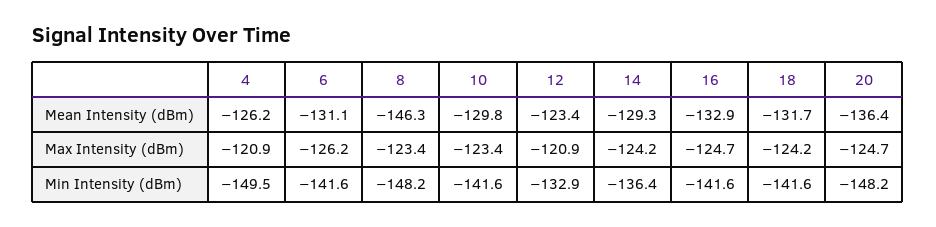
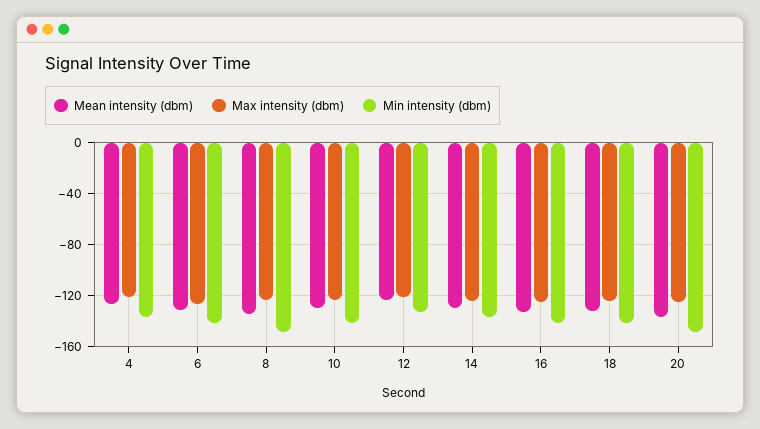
  {
    "Mean Intensity (dBm)": {
      "4": -126.2,
      "6": -131.1,
-     "8": -146.3,
+     "8": -135,
      "10": -129.8,
      "12": -123.4,
      "14": -129.3,
      "16": -132.9,
      "18": -131.7,
      "20": -136.4
    },
    "Max Intensity (dBm)": {
      "4": -120.9,
      "6": -126.2,
      "8": -123.4,
      "10": -123.4,
      "12": -120.9,
      "14": -124.2,
      "16": -124.7,
      "18": -124.2,
      "20": -124.7
    },
    "Min Intensity (dBm)": {
-     "4": -149.5,
+     "4": -135,
      "6": -141.6,
      "8": -148.2,
      "10": -141.6,
      "12": -132.9,
      "14": -136.4,
      "16": -141.6,
      "18": -141.6,
      "20": -148.2
    }
  }

